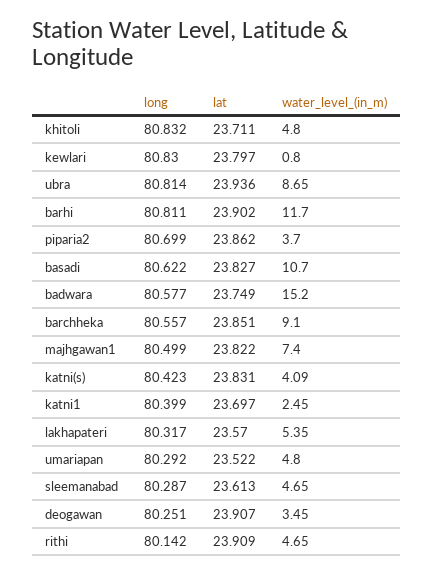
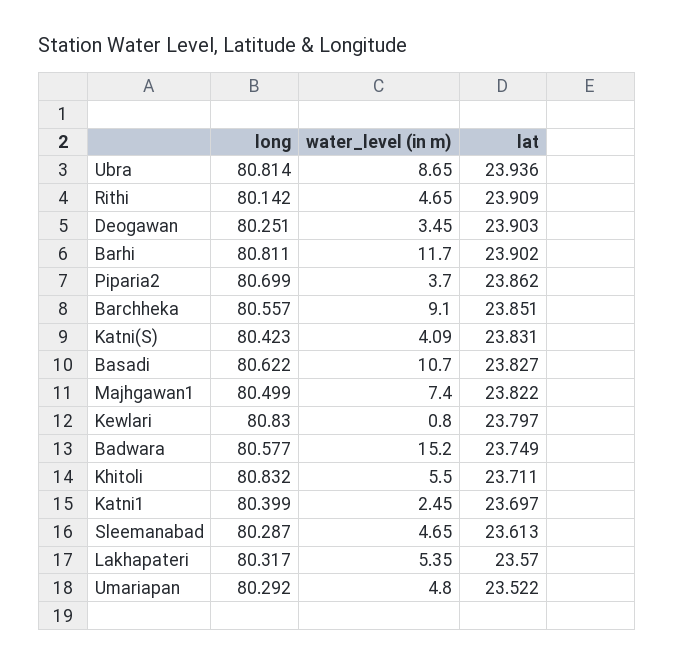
  {
    "long": {
      "khitoli": 80.832,
      "kewlari": 80.83,
      "ubra": 80.814,
      "barhi": 80.811,
      "piparia2": 80.699,
      "basadi": 80.622,
      "badwara": 80.577,
      "barchheka": 80.557,
      "majhgawan1": 80.499,
      "katni(s)": 80.423,
      "katni1": 80.399,
      "lakhapateri": 80.317,
      "umariapan": 80.292,
      "sleemanabad": 80.287,
      "deogawan": 80.251,
      "rithi": 80.142
    },
    "lat": {
      "khitoli": 23.711,
      "kewlari": 23.797,
      "ubra": 23.936,
      "barhi": 23.902,
      "piparia2": 23.862,
      "basadi": 23.827,
      "badwara": 23.749,
      "barchheka": 23.851,
      "majhgawan1": 23.822,
      "katni(s)": 23.831,
      "katni1": 23.697,
      "lakhapateri": 23.57,
      "umariapan": 23.522,
      "sleemanabad": 23.613,
-     "deogawan": 23.907,
+     "deogawan": 23.903,
      "rithi": 23.909
    },
    "water_level_(in_m)": {
-     "khitoli": 4.8,
+     "khitoli": 5.5,
      "kewlari": 0.8,
      "ubra": 8.65,
      "barhi": 11.7,
      "piparia2": 3.7,
      "basadi": 10.7,
      "badwara": 15.2,
      "barchheka": 9.1,
      "majhgawan1": 7.4,
      "katni(s)": 4.09,
      "katni1": 2.45,
      "lakhapateri": 5.35,
      "umariapan": 4.8,
      "sleemanabad": 4.65,
      "deogawan": 3.45,
      "rithi": 4.65
    }
  }

